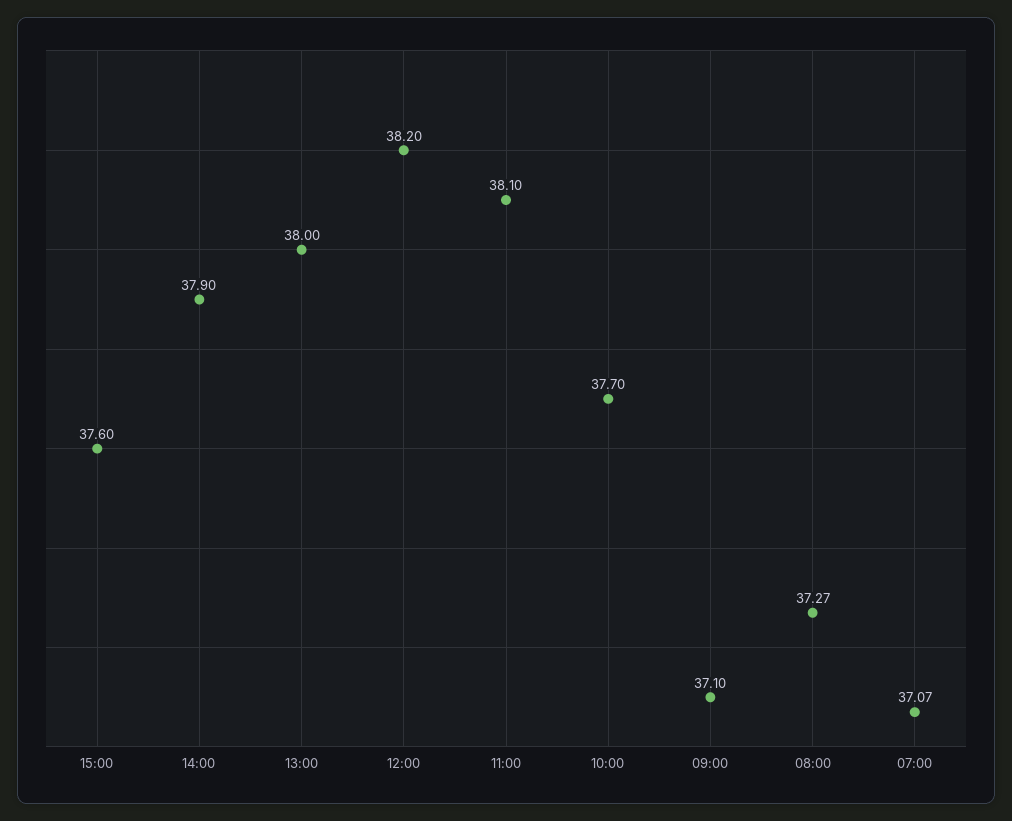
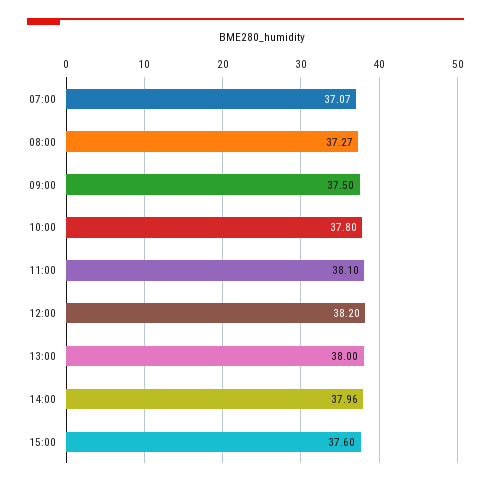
  {
    "15:00": 37.6,
-   "14:00": 37.9,
+   "14:00": 37.96,
    "13:00": 38,
    "12:00": 38.2,
    "11:00": 38.1,
-   "10:00": 37.7,
+   "10:00": 37.8,
-   "09:00": 37.1,
+   "09:00": 37.5,
    "08:00": 37.27,
    "07:00": 37.07
  }

